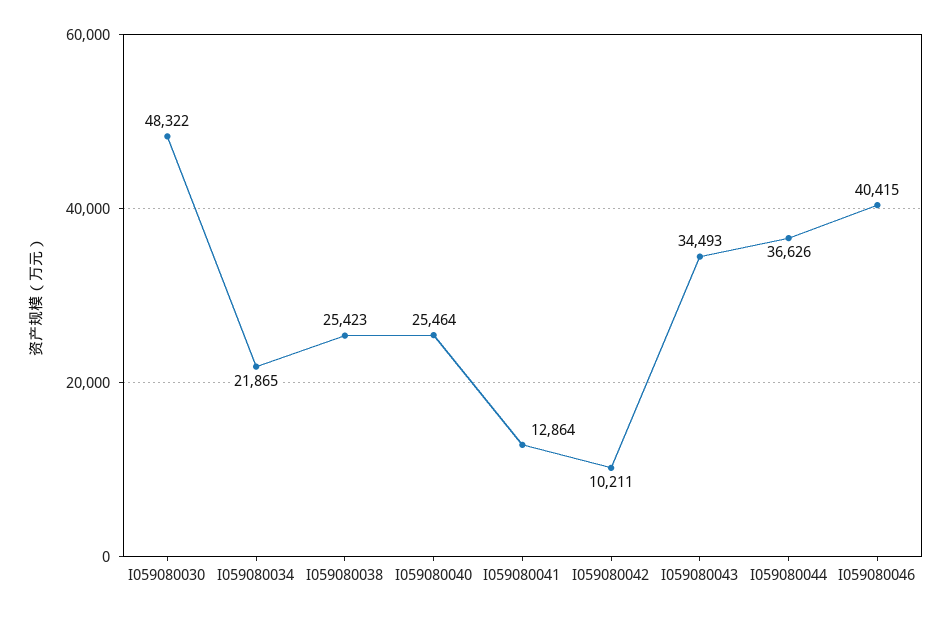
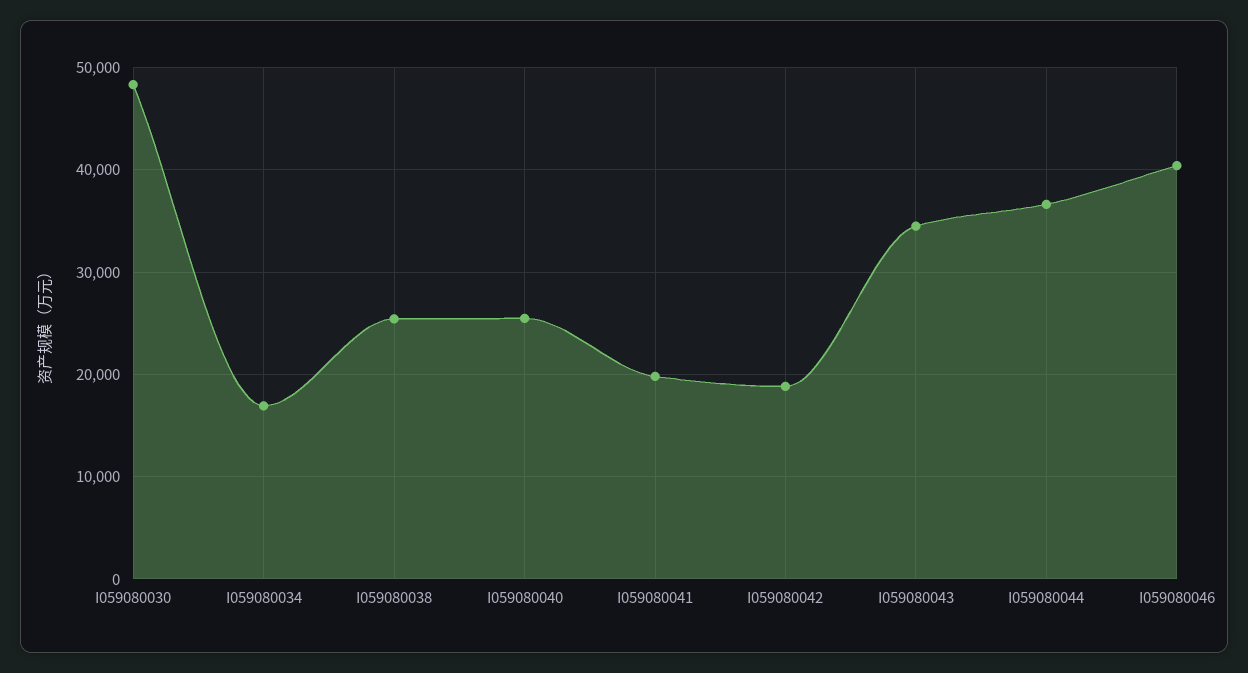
  {
    "I059080030": 48322,
-   "I059080034": 21865,
+   "I059080034": 17000,
    "I059080038": 25423,
    "I059080040": 25464,
-   "I059080041": 12864,
+   "I059080041": 20000,
-   "I059080042": 10211,
+   "I059080042": 19000,
    "I059080043": 34493,
    "I059080044": 36626,
    "I059080046": 40415
  }

